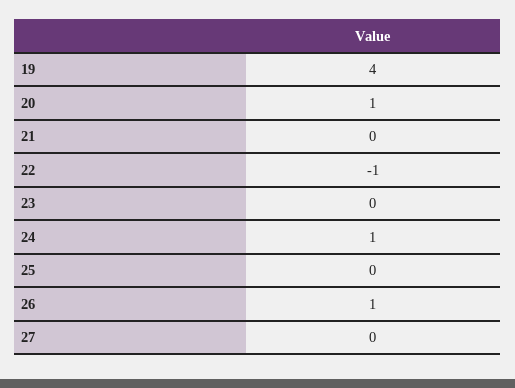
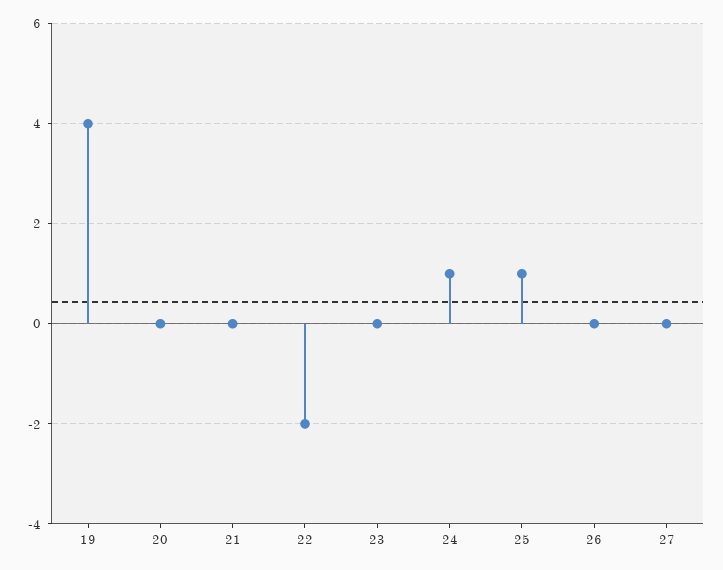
  {
    "19": 4,
-   "20": 1,
+   "20": 0,
    "21": 0,
-   "22": -1,
+   "22": -2,
    "23": 0,
    "24": 1,
-   "25": 0,
+   "25": 1,
-   "26": 1,
+   "26": 0,
    "27": 0
  }

